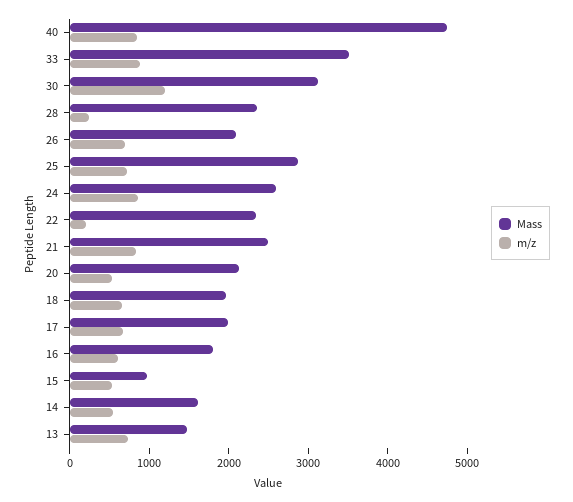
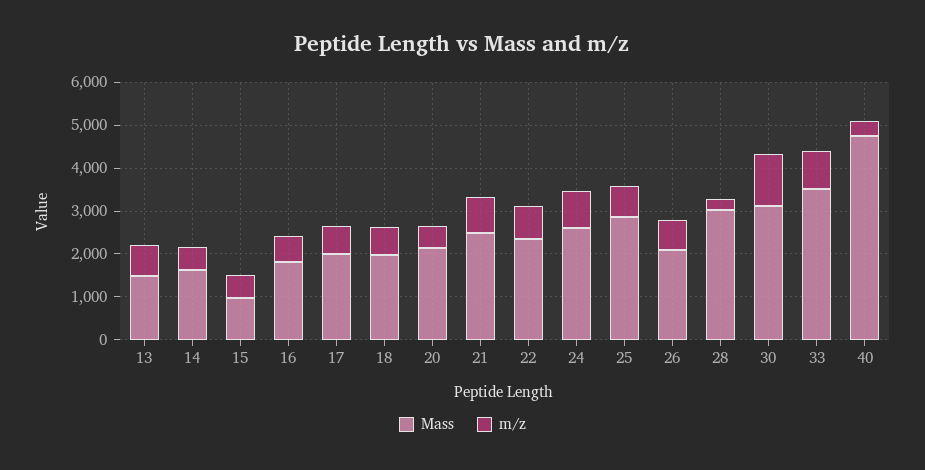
  {
    "Mass": {
      "40": 4800,
      "33": 3600,
      "30": 3200,
-     "28": 2400,
+     "28": 3000,
      "26": 2000,
      "25": 2800,
      "24": 2600,
      "22": 2400,
      "21": 2400,
      "20": 2200,
      "18": 2000,
      "17": 2000,
      "16": 1800,
      "15": 1000,
      "14": 1600,
      "13": 1400
    },
    "m/z": {
-     "40": 800,
+     "40": 400,
      "33": 800,
      "30": 1200,
      "28": 200,
      "26": 600,
      "25": 800,
      "24": 800,
-     "22": 200,
+     "22": 800,
      "21": 800,
      "20": 600,
      "18": 600,
      "17": 600,
      "16": 600,
      "15": 600,
      "14": 600,
      "13": 800
    }
  }

